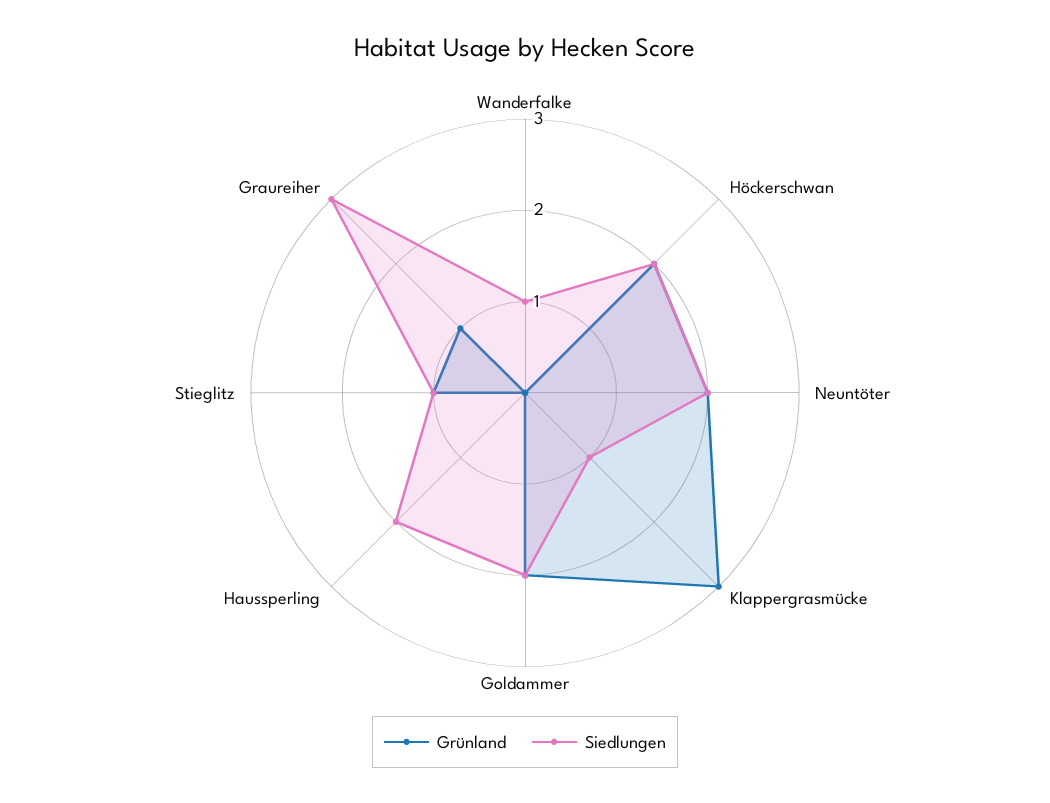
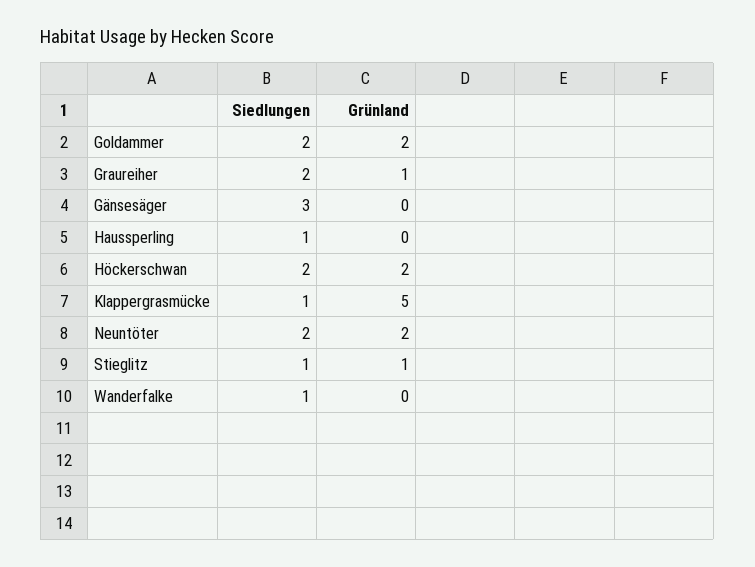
  {
    "Grünland": {
      "Wanderfalke": 0,
      "Höckerschwan": 2,
      "Neuntöter": 2,
-     "Klappergrasmücke": 3,
+     "Klappergrasmücke": 5,
      "Goldammer": 2,
      "Haussperling": 0,
      "Stieglitz": 1,
-     "Graureiher": 1
+     "Graureiher": 1,
+     "Gänsesäger": 0
    },
    "Siedlungen": {
      "Wanderfalke": 1,
      "Höckerschwan": 2,
      "Neuntöter": 2,
      "Klappergrasmücke": 1,
      "Goldammer": 2,
-     "Haussperling": 2,
+     "Haussperling": 1,
      "Stieglitz": 1,
-     "Graureiher": 3
+     "Graureiher": 2,
+     "Gänsesäger": 3
    }
  }

